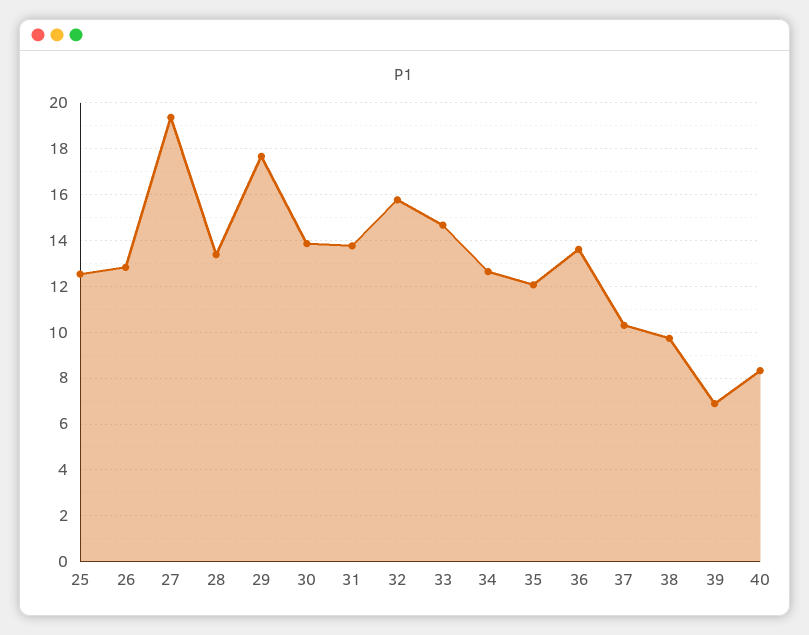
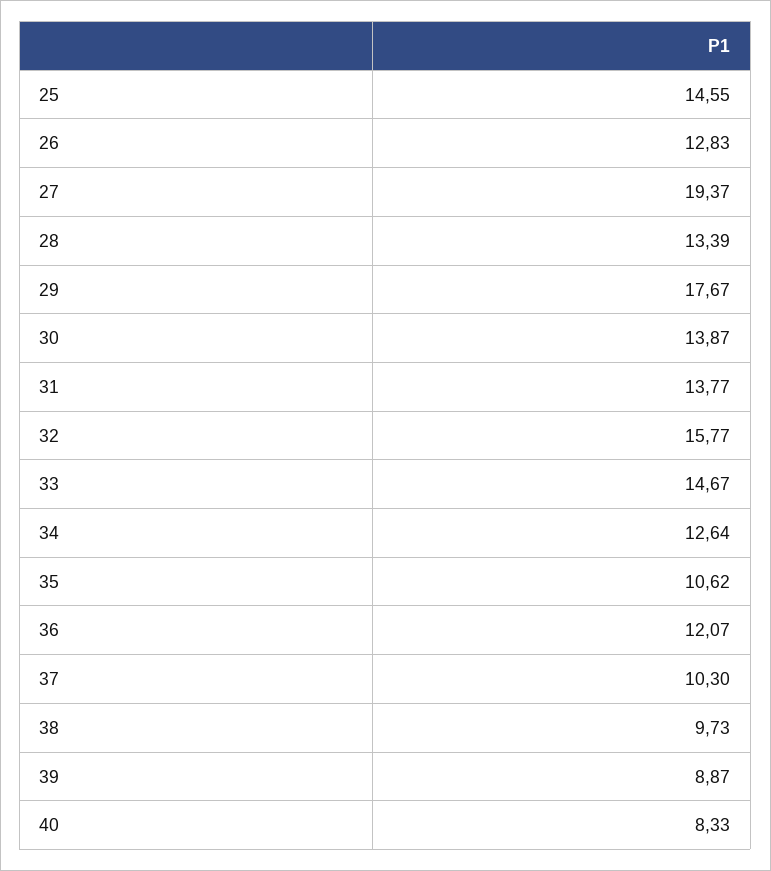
  {
-   "25": 12.5,
+   "25": 14.55,
    "26": 12.83,
    "27": 19.37,
    "28": 13.39,
    "29": 17.67,
    "30": 13.87,
    "31": 13.77,
    "32": 15.77,
    "33": 14.67,
    "34": 12.64,
-   "35": 12,
+   "35": 10.62,
-   "36": 13.5,
+   "36": 12.07,
    "37": 10.3,
    "38": 9.73,
-   "39": 7,
+   "39": 8.87,
    "40": 8.33
  }

